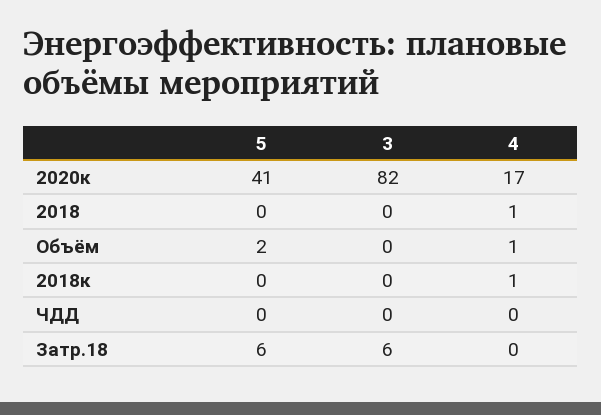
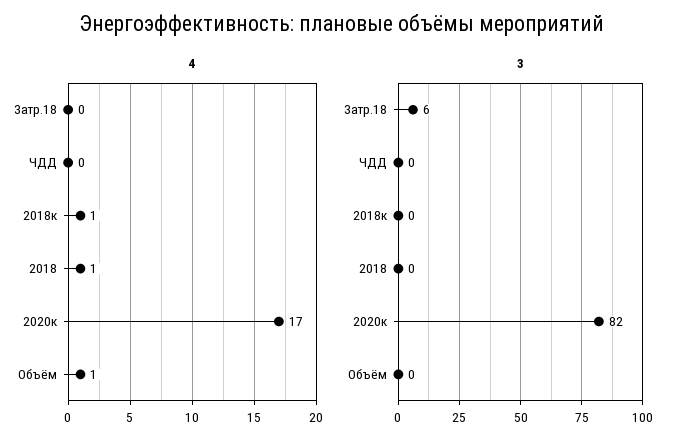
  {
-   "5": {
-     "2020к": 41,
-     "2018": 0,
-     "Объём": 2,
-     "2018к": 0,
-     "ЧДД": 0,
-     "Затр.18": 6
-   },
    "3": {
      "2020к": 82,
      "2018": 0,
      "Объём": 0,
      "2018к": 0,
      "ЧДД": 0,
      "Затр.18": 6
    },
    "4": {
      "2020к": 17,
      "2018": 1,
      "Объём": 1,
      "2018к": 1,
      "ЧДД": 0,
      "Затр.18": 0
    }
  }

